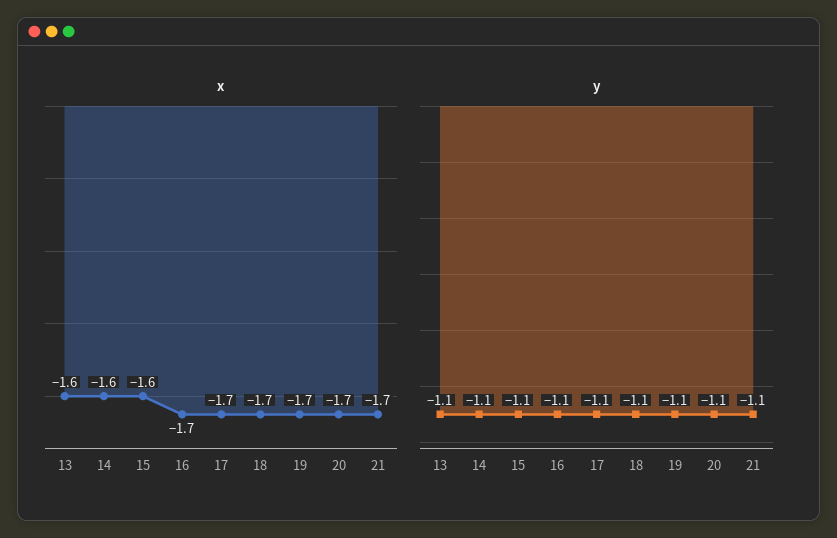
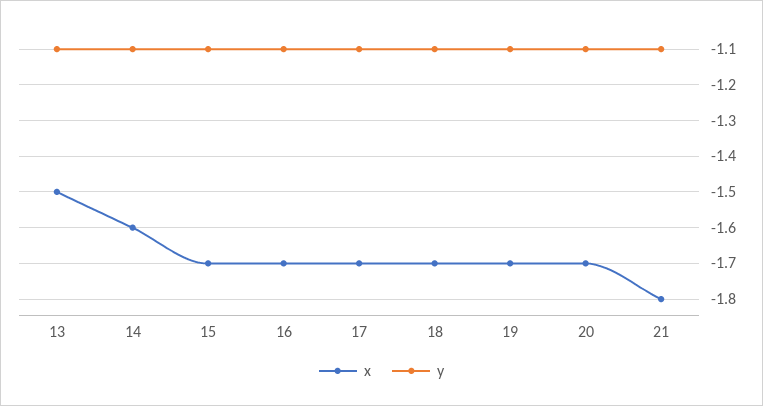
  {
    "x": {
-     "13": -1.6,
+     "13": -1.5,
      "14": -1.6,
-     "15": -1.6,
+     "15": -1.7,
      "16": -1.7,
      "17": -1.7,
      "18": -1.7,
      "19": -1.7,
      "20": -1.7,
-     "21": -1.7
+     "21": -1.8
    },
    "y": {
      "13": -1.1,
      "14": -1.1,
      "15": -1.1,
      "16": -1.1,
      "17": -1.1,
      "18": -1.1,
      "19": -1.1,
      "20": -1.1,
      "21": -1.1
    }
  }

